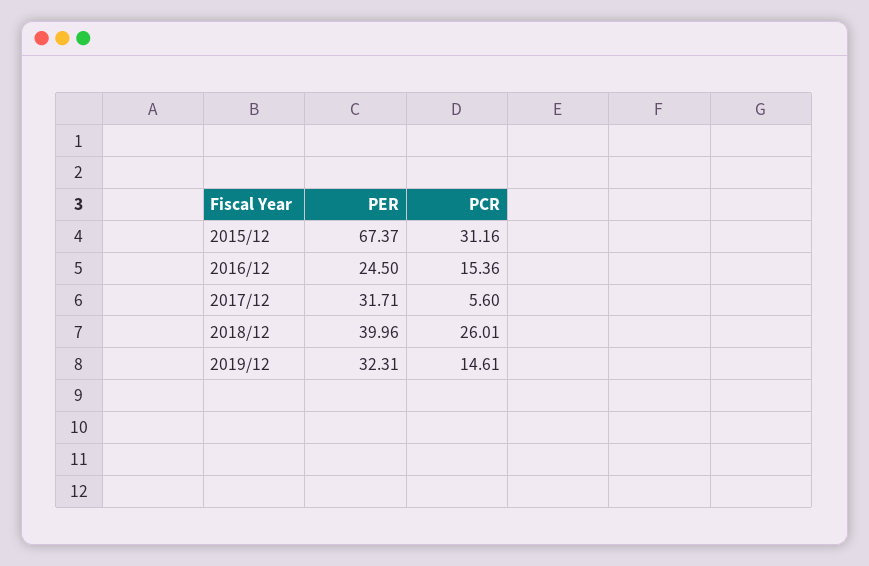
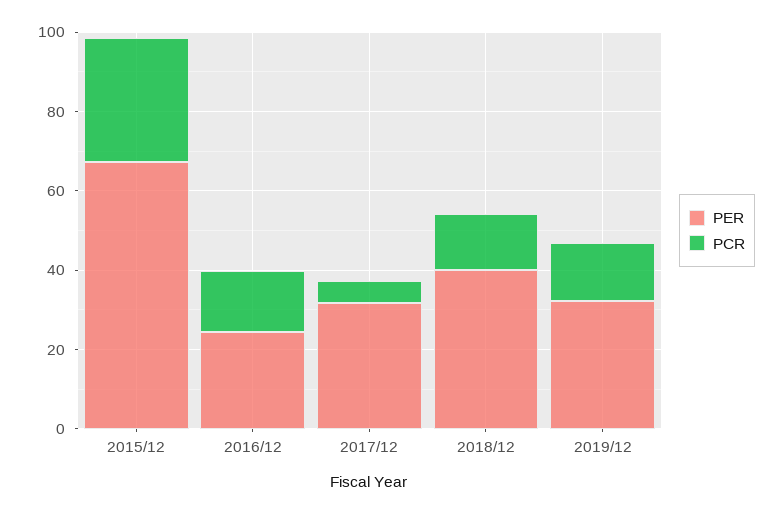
  {
    "PER": {
      "2015/12": 67.37,
      "2016/12": 24.5,
      "2017/12": 31.71,
      "2018/12": 39.96,
      "2019/12": 32.31
    },
    "PCR": {
      "2015/12": 31.16,
      "2016/12": 15.36,
      "2017/12": 5.6,
-     "2018/12": 26.01,
+     "2018/12": 15,
      "2019/12": 14.61
    }
  }

